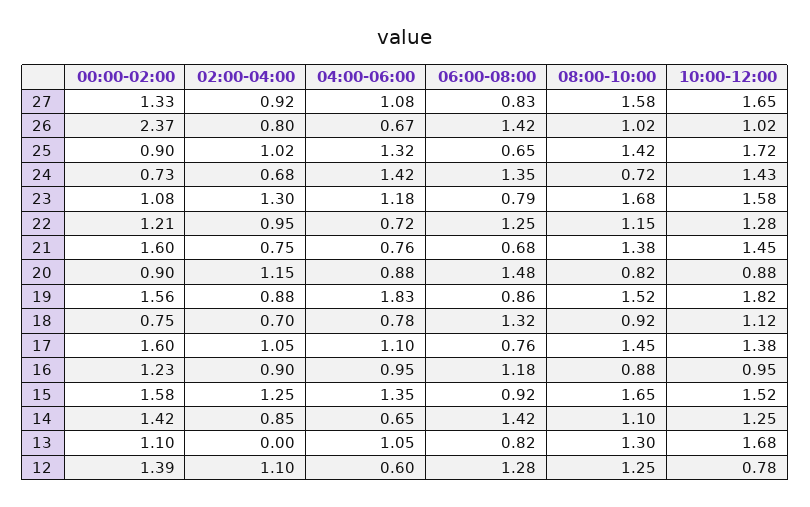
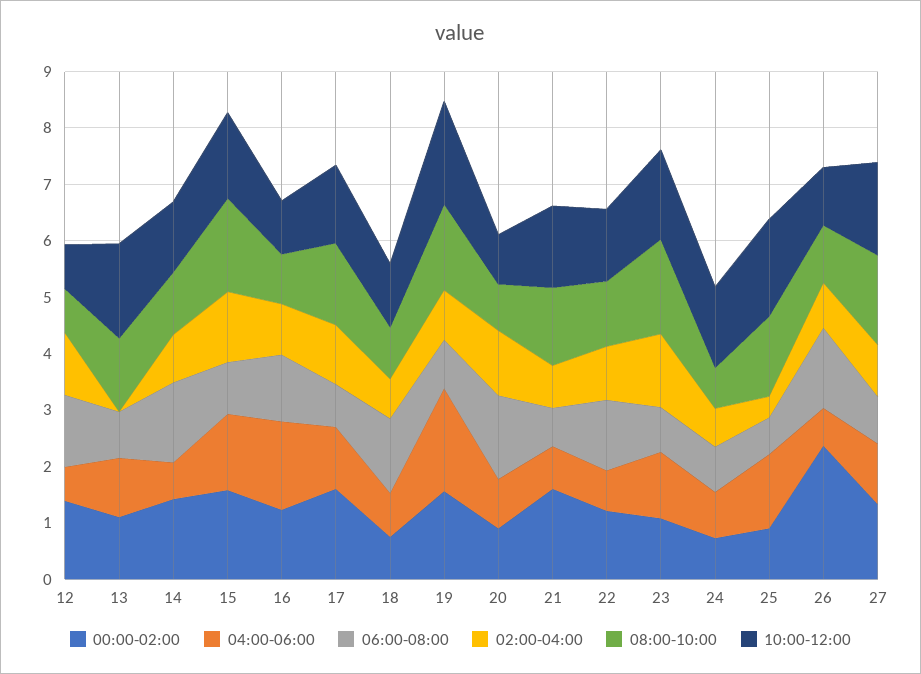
  {
    "00:00-02:00": {
      "27": 1.33,
      "26": 2.37,
      "25": 0.9,
      "24": 0.73,
      "23": 1.08,
      "22": 1.21,
      "21": 1.6,
      "20": 0.9,
      "19": 1.56,
      "18": 0.75,
      "17": 1.6,
      "16": 1.23,
      "15": 1.58,
      "14": 1.42,
      "13": 1.1,
      "12": 1.39
    },
    "02:00-04:00": {
      "27": 0.92,
      "26": 0.8,
-     "25": 1.02,
+     "25": 0.4,
      "24": 0.68,
      "23": 1.3,
      "22": 0.95,
      "21": 0.75,
      "20": 1.15,
      "19": 0.88,
      "18": 0.7,
      "17": 1.05,
      "16": 0.9,
      "15": 1.25,
      "14": 0.85,
      "13": 0,
      "12": 1.1
    },
    "04:00-06:00": {
      "27": 1.08,
      "26": 0.67,
      "25": 1.32,
-     "24": 1.42,
+     "24": 0.8,
      "23": 1.18,
      "22": 0.72,
      "21": 0.76,
      "20": 0.88,
      "19": 1.83,
      "18": 0.78,
      "17": 1.1,
-     "16": 0.95,
+     "16": 1.6,
      "15": 1.35,
      "14": 0.65,
      "13": 1.05,
      "12": 0.6
    },
    "06:00-08:00": {
      "27": 0.83,
      "26": 1.42,
      "25": 0.65,
-     "24": 1.35,
+     "24": 0.8,
      "23": 0.79,
      "22": 1.25,
      "21": 0.68,
      "20": 1.48,
      "19": 0.86,
      "18": 1.32,
      "17": 0.76,
      "16": 1.18,
      "15": 0.92,
      "14": 1.42,
      "13": 0.82,
      "12": 1.28
    },
    "08:00-10:00": {
      "27": 1.58,
      "26": 1.02,
      "25": 1.42,
      "24": 0.72,
      "23": 1.68,
      "22": 1.15,
      "21": 1.38,
      "20": 0.82,
      "19": 1.52,
      "18": 0.92,
      "17": 1.45,
      "16": 0.88,
      "15": 1.65,
      "14": 1.1,
      "13": 1.3,
-     "12": 1.25
+     "12": 0.8
    },
    "10:00-12:00": {
      "27": 1.65,
      "26": 1.02,
      "25": 1.72,
      "24": 1.43,
      "23": 1.58,
      "22": 1.28,
      "21": 1.45,
      "20": 0.88,
      "19": 1.82,
      "18": 1.12,
      "17": 1.38,
      "16": 0.95,
      "15": 1.52,
      "14": 1.25,
      "13": 1.68,
      "12": 0.78
    }
  }

